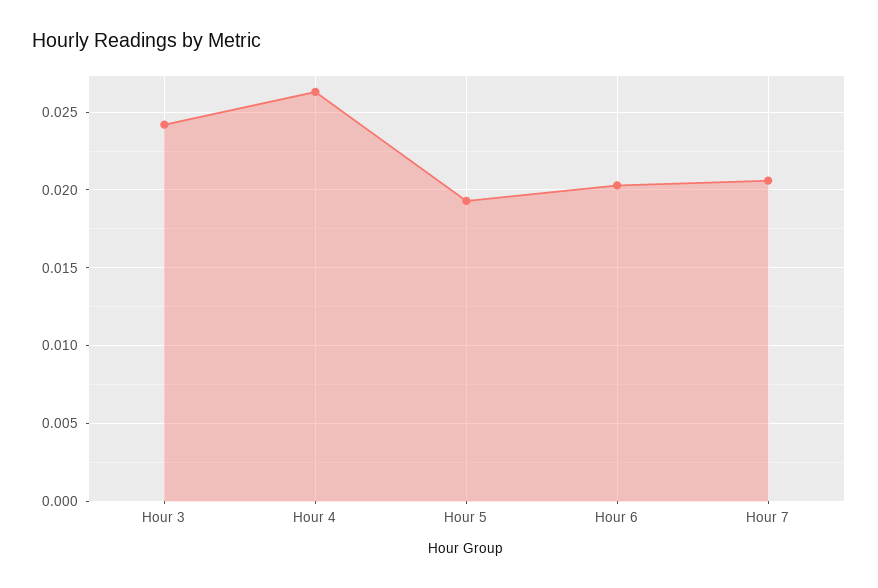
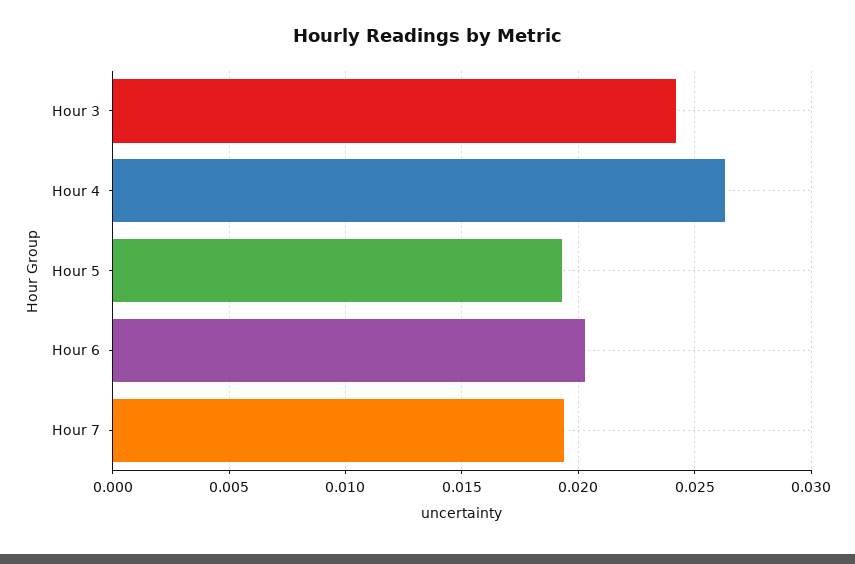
  {
    "Hour 3": 0.024,
    "Hour 4": 0.0265,
    "Hour 5": 0.0195,
    "Hour 6": 0.0205,
-   "Hour 7": 0.0205
+   "Hour 7": 0.0195
  }

